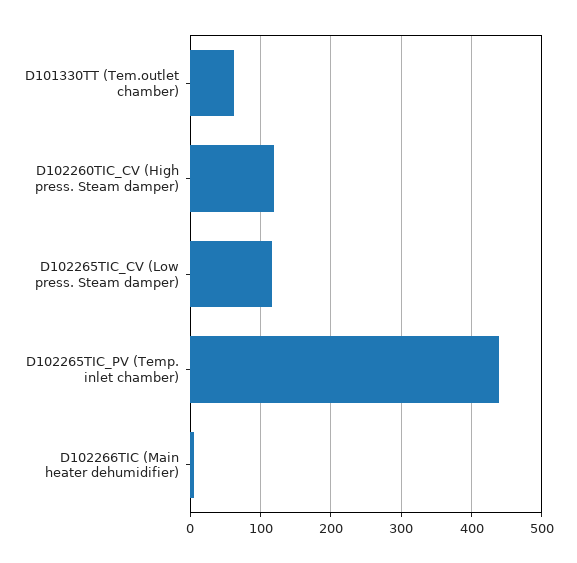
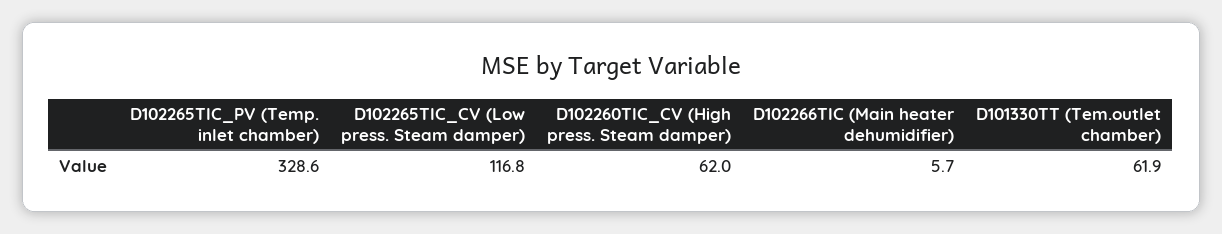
  {
    "D101330TT (Tem.outlet chamber)": 61.9,
-   "D102260TIC_CV (High press. Steam damper)": 120,
+   "D102260TIC_CV (High press. Steam damper)": 62,
    "D102265TIC_CV (Low press. Steam damper)": 116.8,
-   "D102265TIC_PV (Temp. inlet chamber)": 440,
+   "D102265TIC_PV (Temp. inlet chamber)": 328.6,
    "D102266TIC (Main heater dehumidifier)": 5.7
  }

